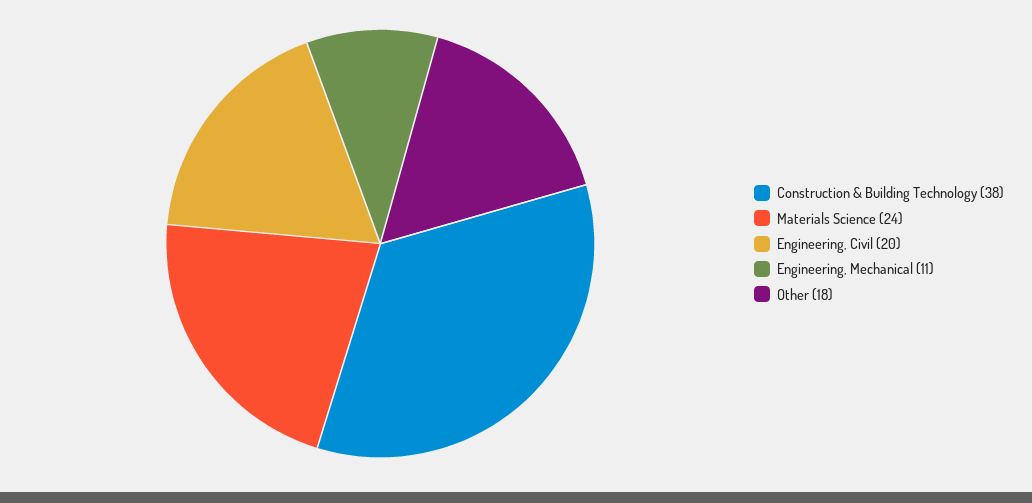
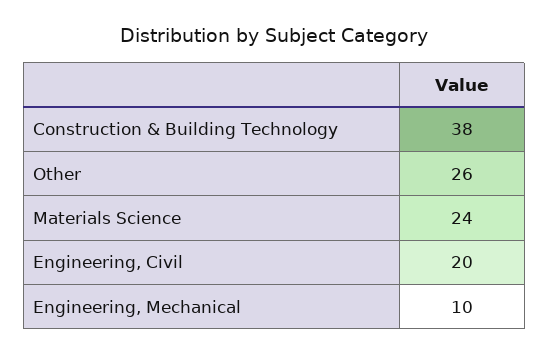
  {
    "Construction & Building Technology": 38,
    "Materials Science": 24,
    "Engineering, Civil": 20,
-   "Engineering, Mechanical": 11,
+   "Engineering, Mechanical": 10,
-   "Other": 18
+   "Other": 26
  }

